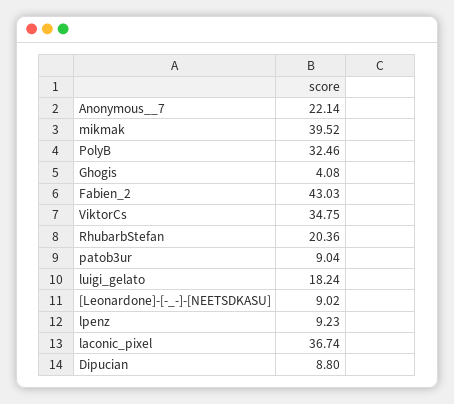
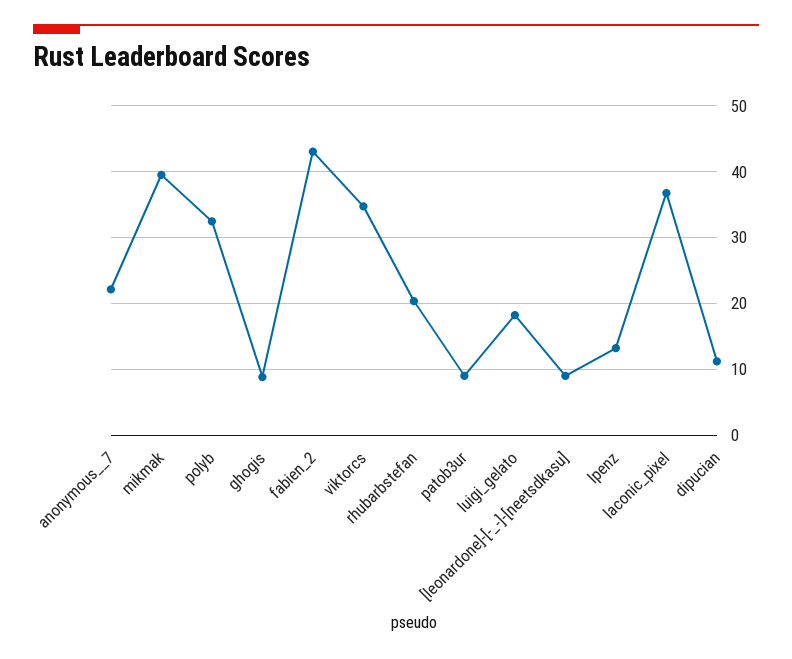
  {
    "Anonymous__7": 22.14,
    "mikmak": 39.52,
    "PolyB": 32.46,
-   "Ghogis": 4.08,
+   "Ghogis": 9,
    "Fabien_2": 43.03,
    "ViktorCs": 34.75,
    "RhubarbStefan": 20.36,
    "patob3ur": 9.04,
    "luigi_gelato": 18.24,
    "[Leonardone]-[-_-]-[NEETSDKASU]": 9.02,
-   "lpenz": 9.23,
+   "lpenz": 13,
    "laconic_pixel": 36.74,
-   "Dipucian": 8.8
+   "Dipucian": 11
  }

